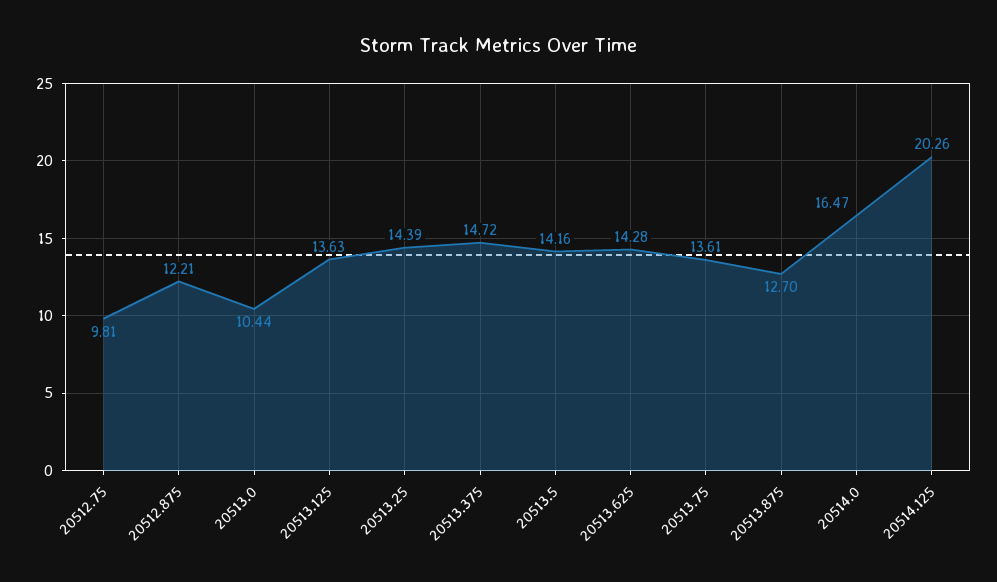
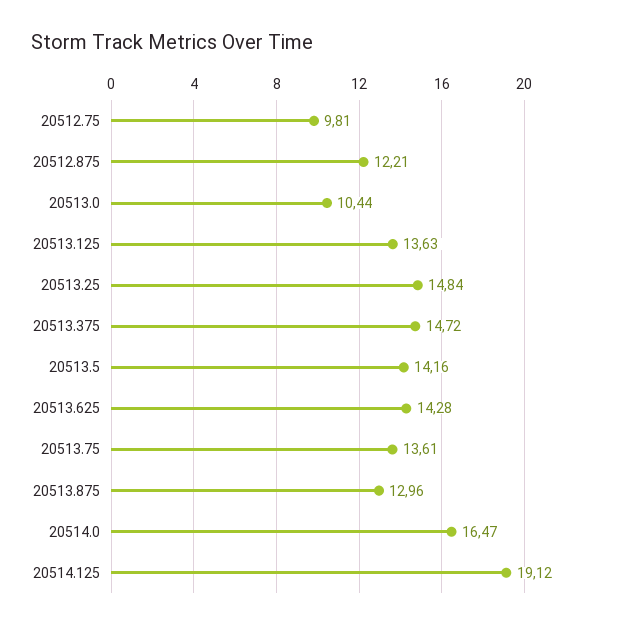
  {
    "20512.75": 9.81,
    "20512.875": 12.21,
    "20513.0": 10.44,
    "20513.125": 13.63,
-   "20513.25": 14.39,
+   "20513.25": 14.84,
    "20513.375": 14.72,
    "20513.5": 14.16,
    "20513.625": 14.28,
    "20513.75": 13.61,
-   "20513.875": 12.7,
+   "20513.875": 12.96,
    "20514.0": 16.47,
-   "20514.125": 20.26
+   "20514.125": 19.12
  }

